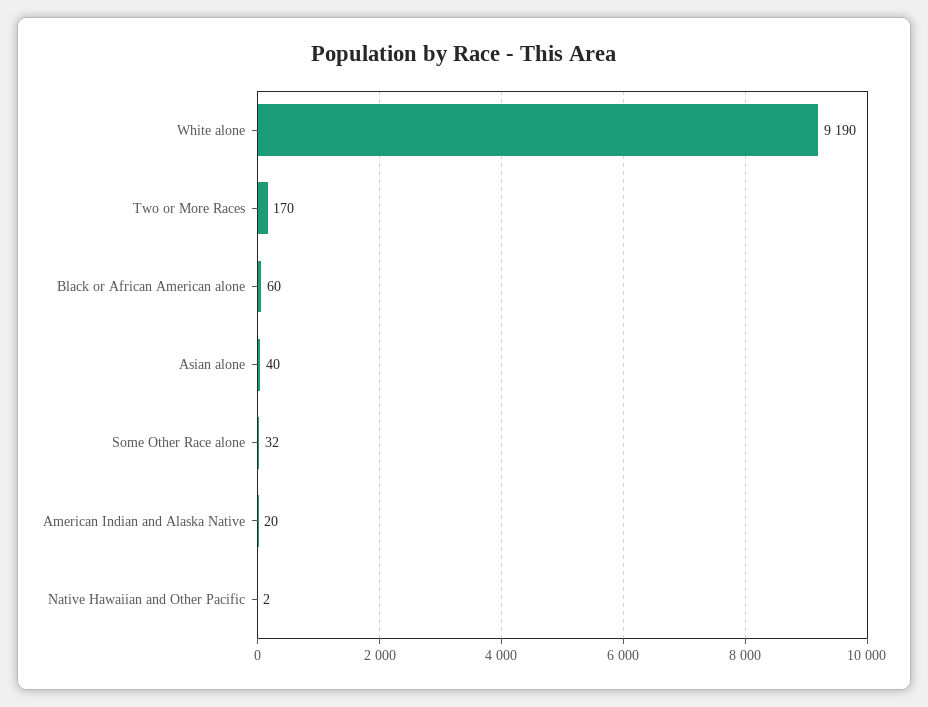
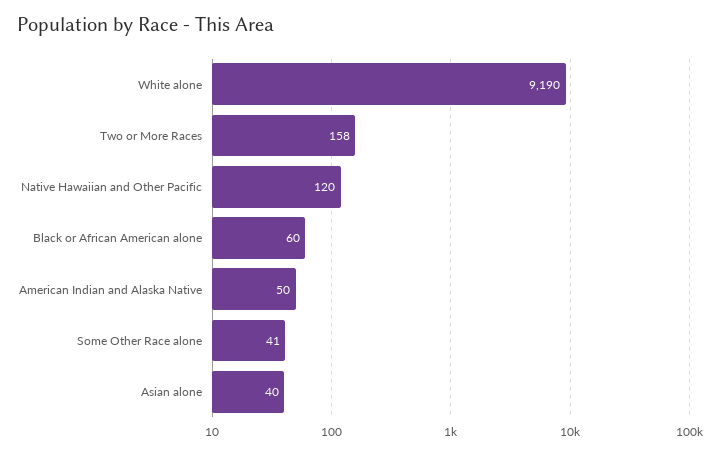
  {
    "White alone": 9190,
-   "Two or More Races": 170,
+   "Two or More Races": 158,
    "Black or African American alone": 60,
    "Asian alone": 40,
-   "Some Other Race alone": 32,
+   "Some Other Race alone": 41,
-   "American Indian and Alaska Native": 20,
+   "American Indian and Alaska Native": 50,
-   "Native Hawaiian and Other Pacific": 2
+   "Native Hawaiian and Other Pacific": 120
  }

